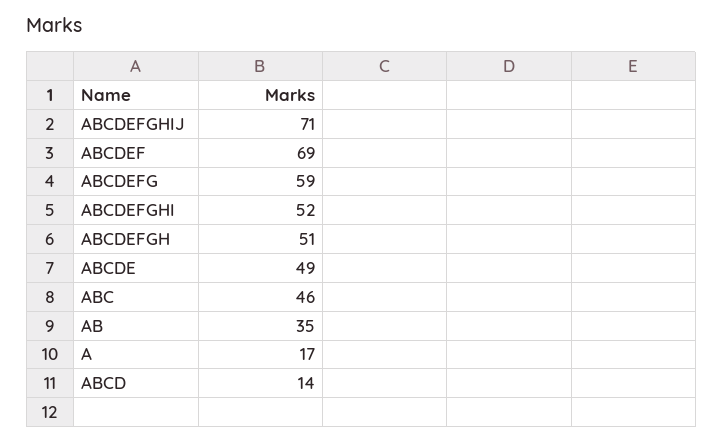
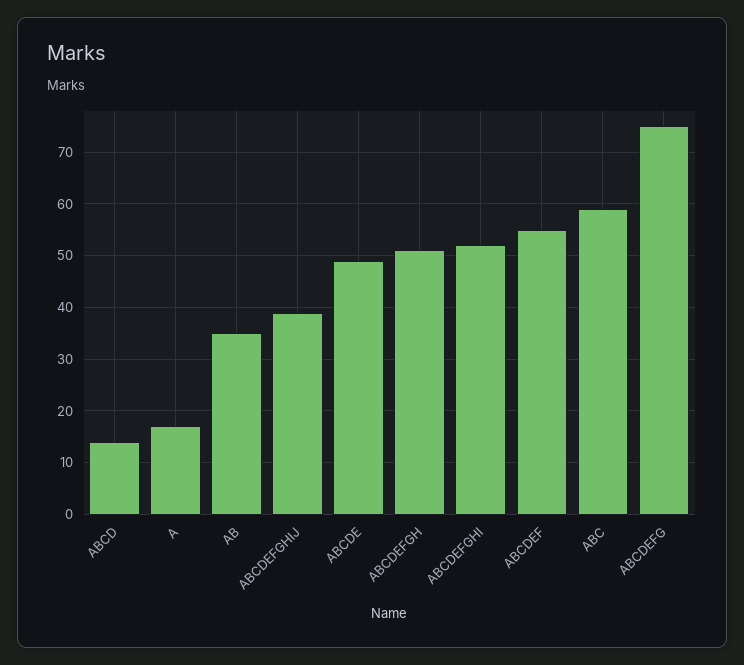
  {
-   "ABCDEFGHIJ": 71,
+   "ABCDEFGHIJ": 40,
-   "ABCDEF": 69,
+   "ABCDEF": 55,
-   "ABCDEFG": 59,
+   "ABCDEFG": 75,
    "ABCDEFGHI": 52,
    "ABCDEFGH": 51,
    "ABCDE": 49,
-   "ABC": 46,
+   "ABC": 60,
    "AB": 35,
    "A": 17,
    "ABCD": 14
  }

